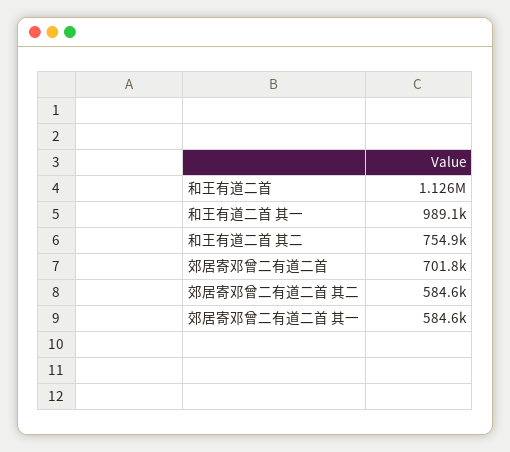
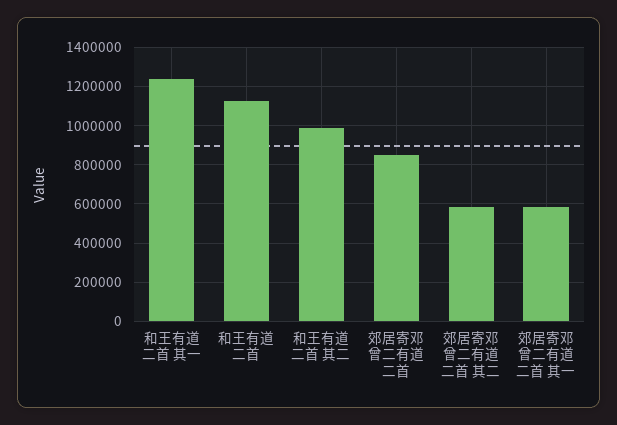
  {
    "和王有道二首": 1126000,
-   "和王有道二首 其一": 989100,
+   "和王有道二首 其一": 1250000,
-   "和王有道二首 其二": 754900,
+   "和王有道二首 其二": 1000000,
-   "郊居寄邓曾二有道二首": 701800,
+   "郊居寄邓曾二有道二首": 850000,
    "郊居寄邓曾二有道二首 其二": 584600,
    "郊居寄邓曾二有道二首 其一": 584600
  }

